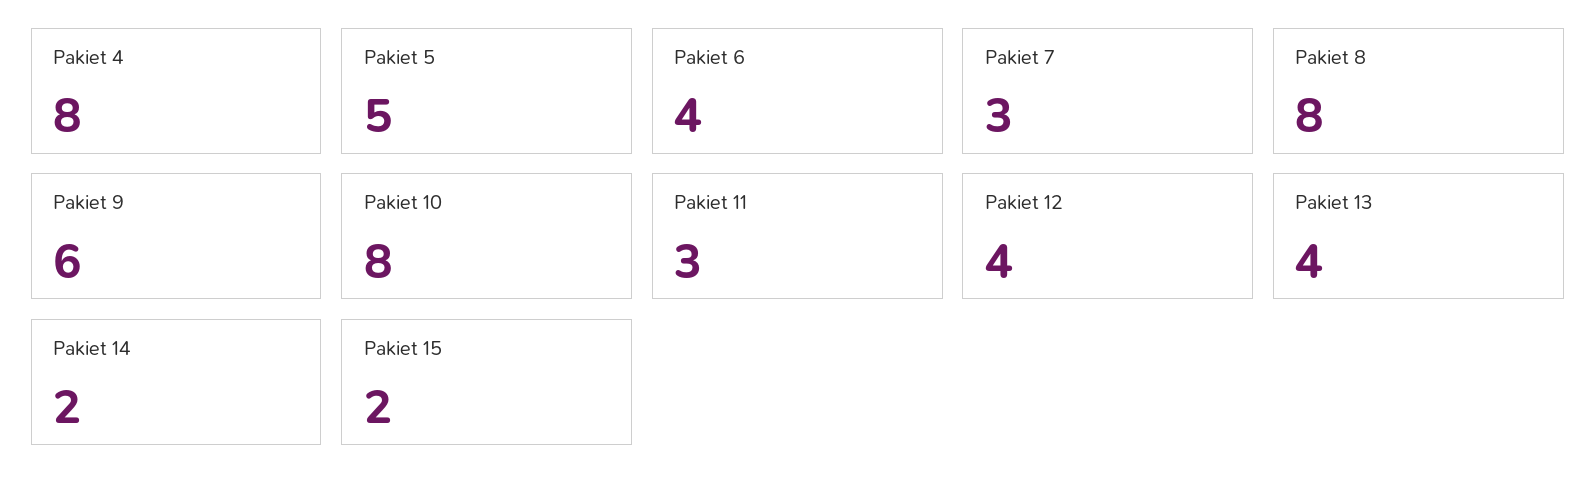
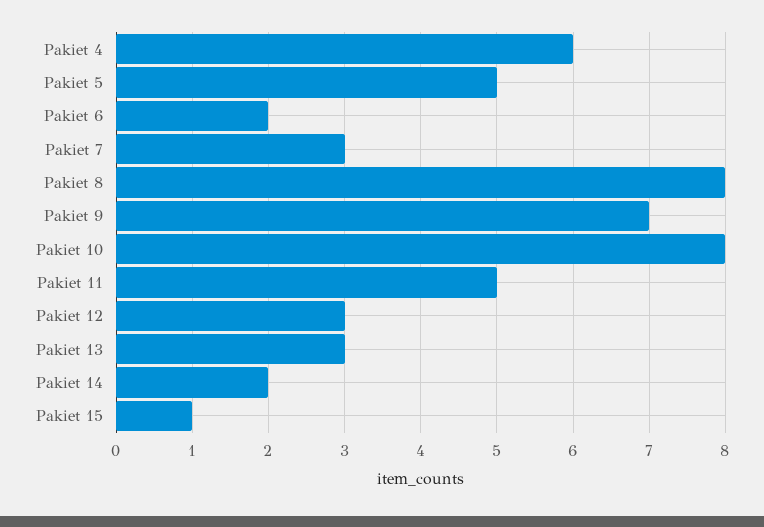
  {
-   "Pakiet 4": 8,
+   "Pakiet 4": 6,
    "Pakiet 5": 5,
-   "Pakiet 6": 4,
+   "Pakiet 6": 2,
    "Pakiet 7": 3,
    "Pakiet 8": 8,
-   "Pakiet 9": 6,
+   "Pakiet 9": 7,
    "Pakiet 10": 8,
-   "Pakiet 11": 3,
+   "Pakiet 11": 5,
-   "Pakiet 12": 4,
+   "Pakiet 12": 3,
-   "Pakiet 13": 4,
+   "Pakiet 13": 3,
    "Pakiet 14": 2,
-   "Pakiet 15": 2
+   "Pakiet 15": 1
  }

